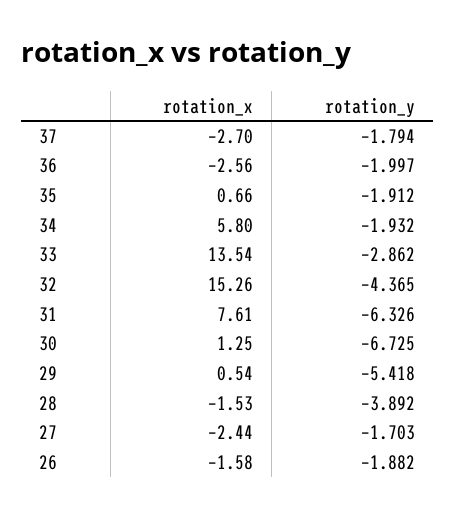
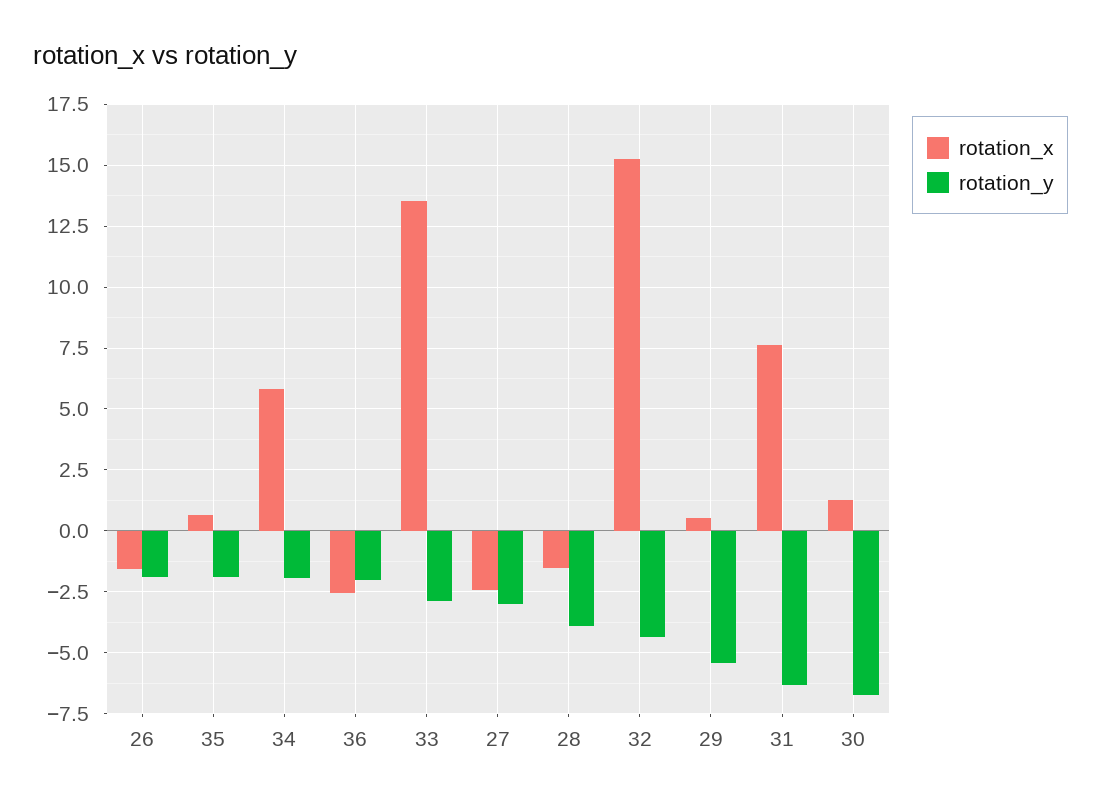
  {
    "rotation_x": {
-     "37": -2.7,
      "36": -2.56,
      "35": 0.66,
      "34": 5.8,
      "33": 13.54,
      "32": 15.26,
      "31": 7.61,
      "30": 1.25,
      "29": 0.54,
      "28": -1.53,
      "27": -2.44,
      "26": -1.58
    },
    "rotation_y": {
-     "37": -1.794,
      "36": -1.997,
      "35": -1.912,
      "34": -1.932,
      "33": -2.862,
      "32": -4.365,
      "31": -6.326,
      "30": -6.725,
      "29": -5.418,
      "28": -3.892,
-     "27": -1.703,
+     "27": -3,
      "26": -1.882
    }
  }

